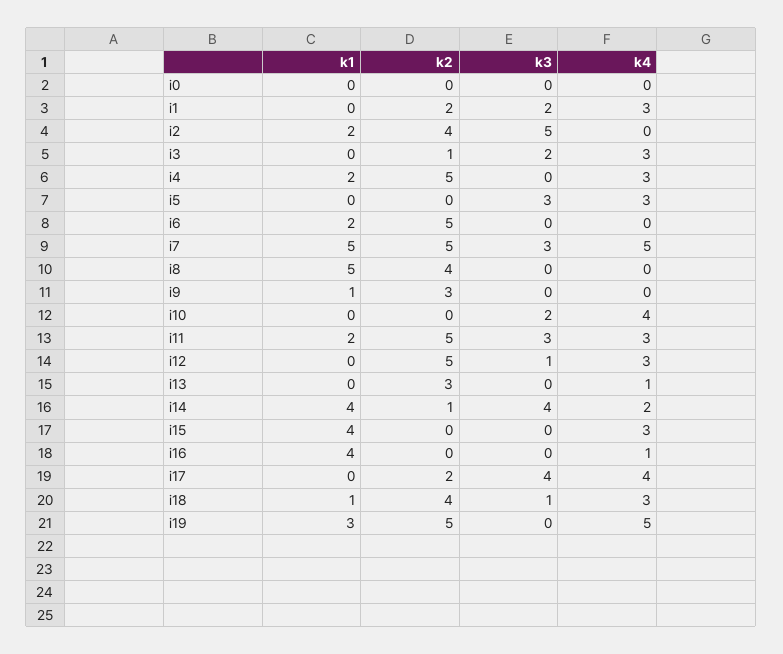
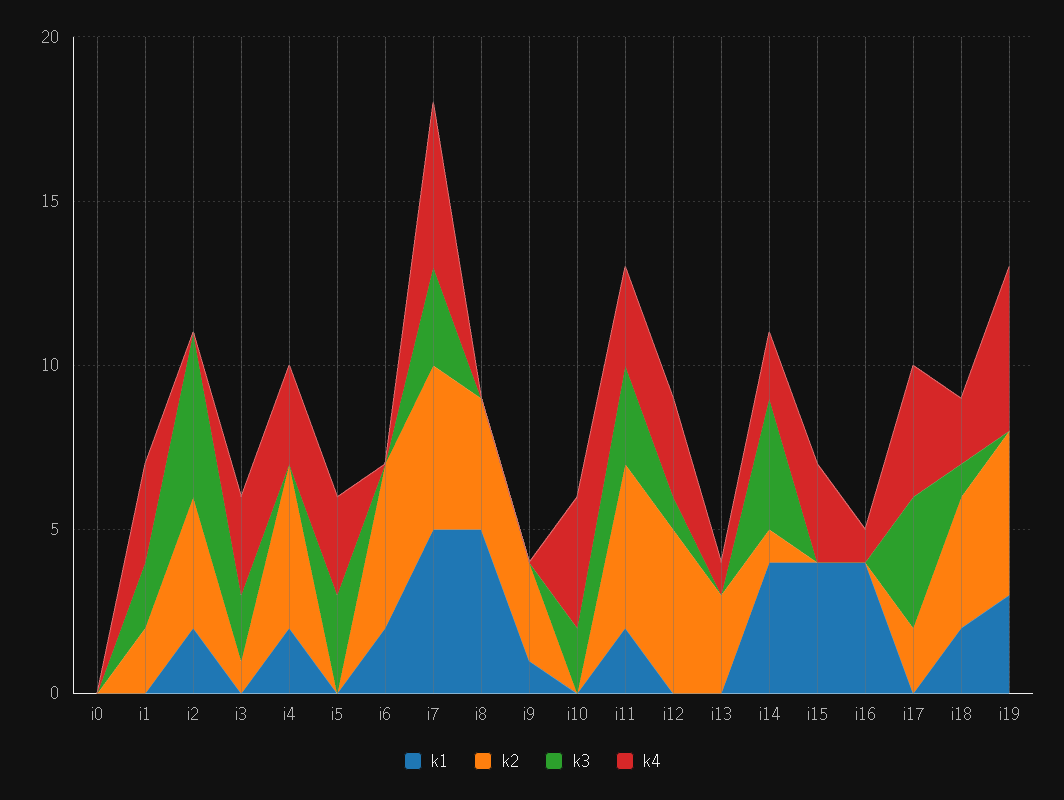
  {
    "k1": {
      "i0": 0,
      "i1": 0,
      "i2": 2,
      "i3": 0,
      "i4": 2,
      "i5": 0,
      "i6": 2,
      "i7": 5,
      "i8": 5,
      "i9": 1,
      "i10": 0,
      "i11": 2,
      "i12": 0,
      "i13": 0,
      "i14": 4,
      "i15": 4,
      "i16": 4,
      "i17": 0,
-     "i18": 1,
+     "i18": 2,
      "i19": 3
    },
    "k2": {
      "i0": 0,
      "i1": 2,
      "i2": 4,
      "i3": 1,
      "i4": 5,
      "i5": 0,
      "i6": 5,
      "i7": 5,
      "i8": 4,
      "i9": 3,
      "i10": 0,
      "i11": 5,
      "i12": 5,
      "i13": 3,
      "i14": 1,
      "i15": 0,
      "i16": 0,
      "i17": 2,
      "i18": 4,
      "i19": 5
    },
    "k3": {
      "i0": 0,
      "i1": 2,
      "i2": 5,
      "i3": 2,
      "i4": 0,
      "i5": 3,
      "i6": 0,
      "i7": 3,
      "i8": 0,
      "i9": 0,
      "i10": 2,
      "i11": 3,
      "i12": 1,
      "i13": 0,
      "i14": 4,
      "i15": 0,
      "i16": 0,
      "i17": 4,
      "i18": 1,
      "i19": 0
    },
    "k4": {
      "i0": 0,
      "i1": 3,
      "i2": 0,
      "i3": 3,
      "i4": 3,
      "i5": 3,
      "i6": 0,
      "i7": 5,
      "i8": 0,
      "i9": 0,
      "i10": 4,
      "i11": 3,
      "i12": 3,
      "i13": 1,
      "i14": 2,
      "i15": 3,
      "i16": 1,
      "i17": 4,
-     "i18": 3,
+     "i18": 2,
      "i19": 5
    }
  }

